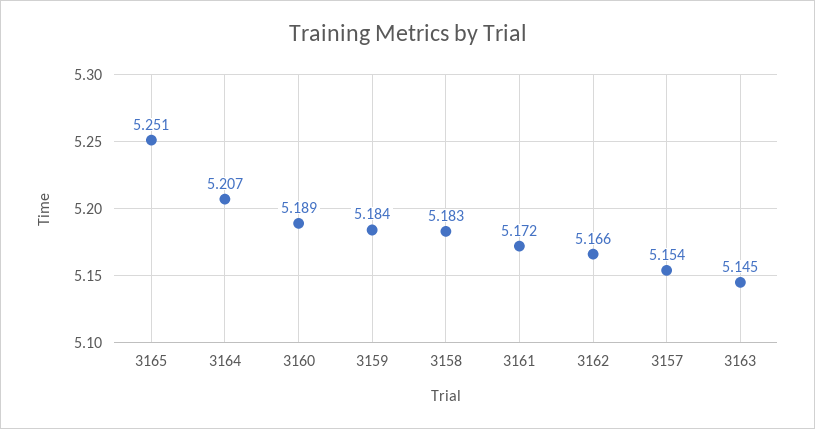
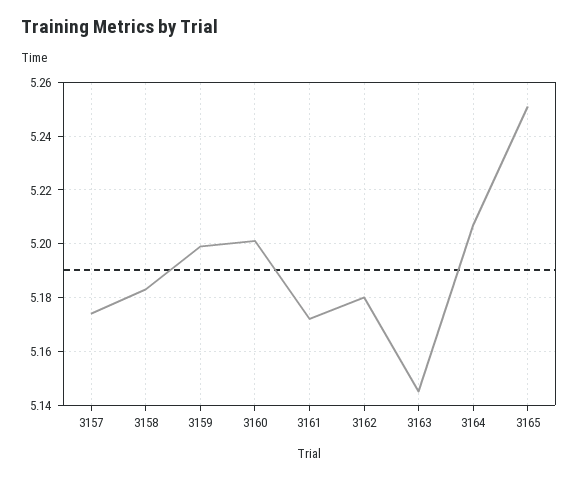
  {
    "3165": 5.251,
    "3164": 5.207,
-   "3160": 5.189,
+   "3160": 5.2,
-   "3159": 5.184,
+   "3159": 5.2,
    "3158": 5.183,
    "3161": 5.172,
-   "3162": 5.166,
+   "3162": 5.18,
-   "3157": 5.154,
+   "3157": 5.175,
    "3163": 5.145
  }

